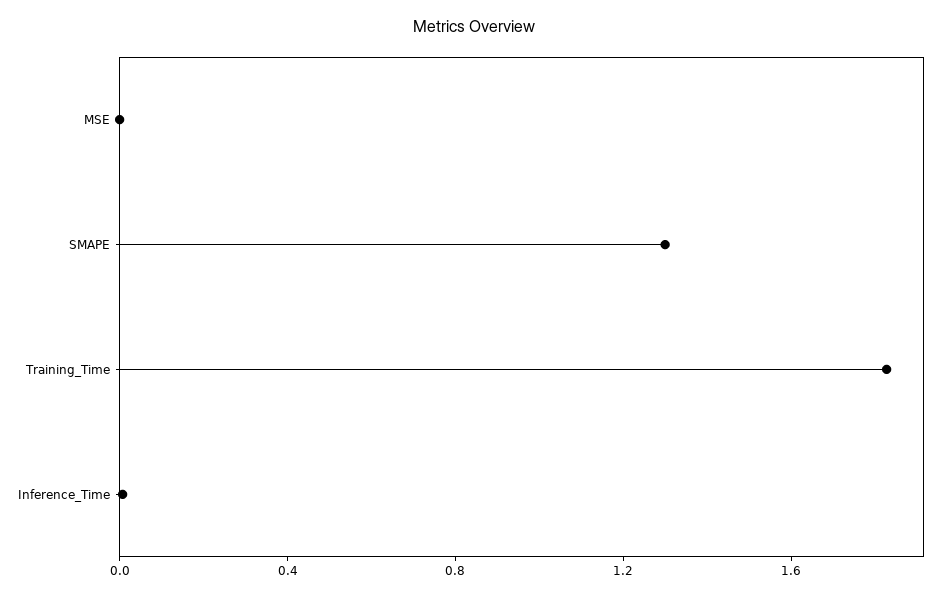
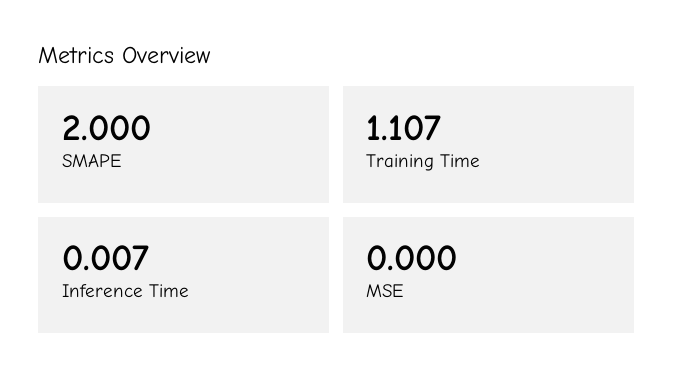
  {
    "MSE": 0,
-   "SMAPE": 1.3,
+   "SMAPE": 2,
-   "Training_Time": 1.8,
+   "Training_Time": 1.107,
    "Inference_Time": 0.007
  }

